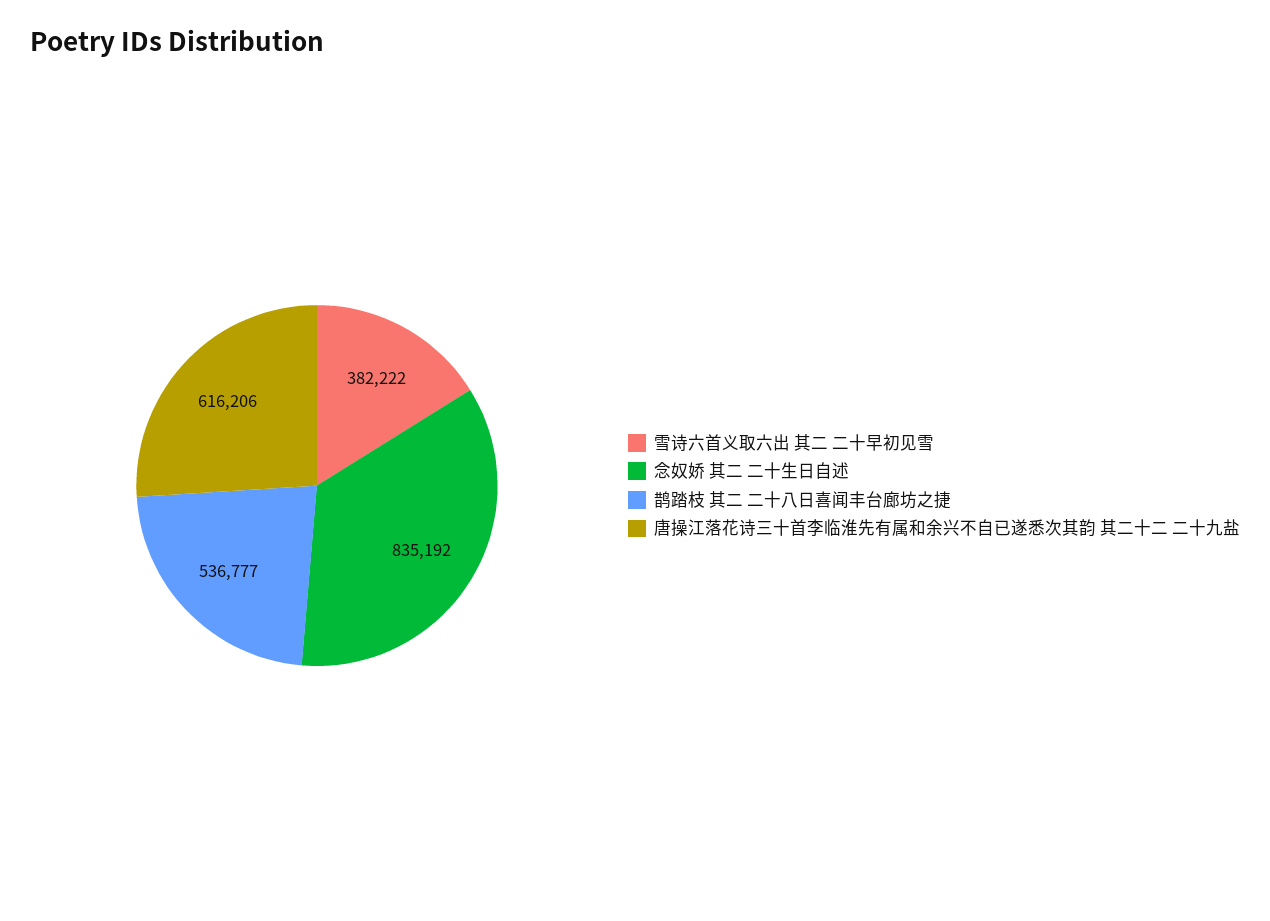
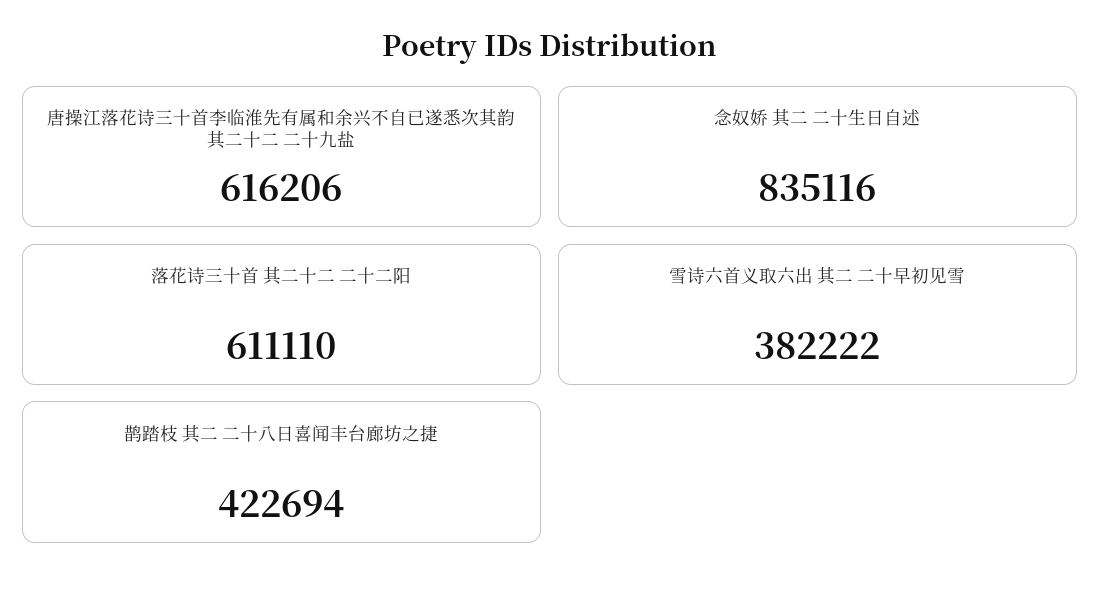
  {
    "雪诗六首义取六出 其二 二十早初见雪": 382222,
-   "念奴娇 其二 二十生日自述": 835192,
+   "念奴娇 其二 二十生日自述": 835116,
-   "鹊踏枝 其二 二十八日喜闻丰台廊坊之捷": 536777,
+   "鹊踏枝 其二 二十八日喜闻丰台廊坊之捷": 422694,
-   "唐操江落花诗三十首李临淮先有属和余兴不自已遂悉次其韵 其二十二 二十九盐": 616206
+   "唐操江落花诗三十首李临淮先有属和余兴不自已遂悉次其韵 其二十二 二十九盐": 616206,
+   "落花诗三十首 其二十二 二十二阳": 611110
  }

